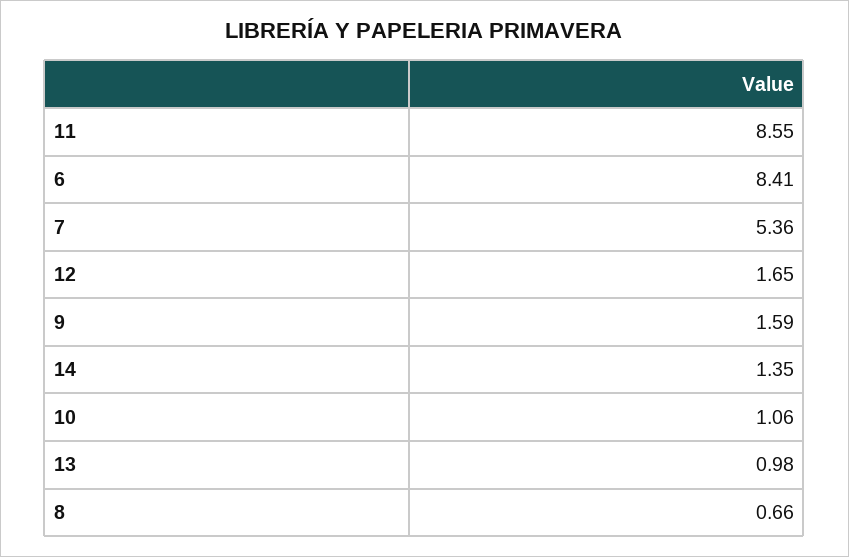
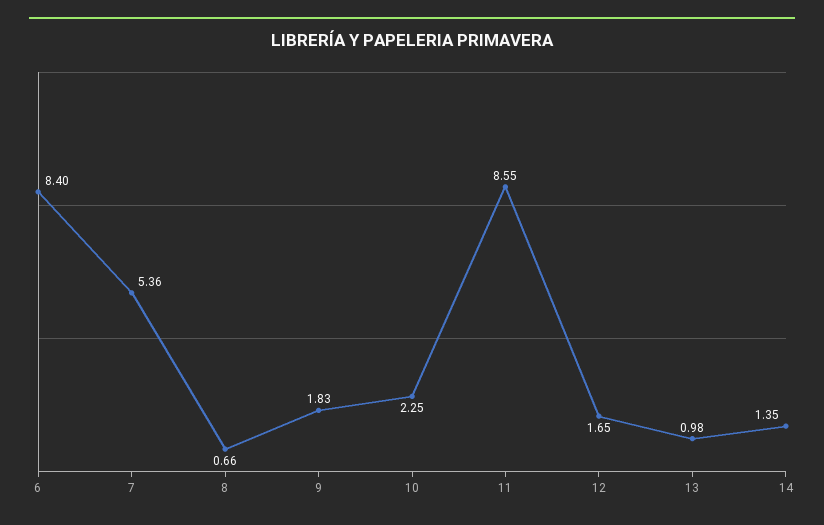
  {
    "11": 8.55,
-   "6": 8.41,
+   "6": 8.4,
    "7": 5.36,
    "12": 1.65,
-   "9": 1.59,
+   "9": 1.83,
    "14": 1.35,
-   "10": 1.06,
+   "10": 2.25,
    "13": 0.98,
    "8": 0.66
  }

